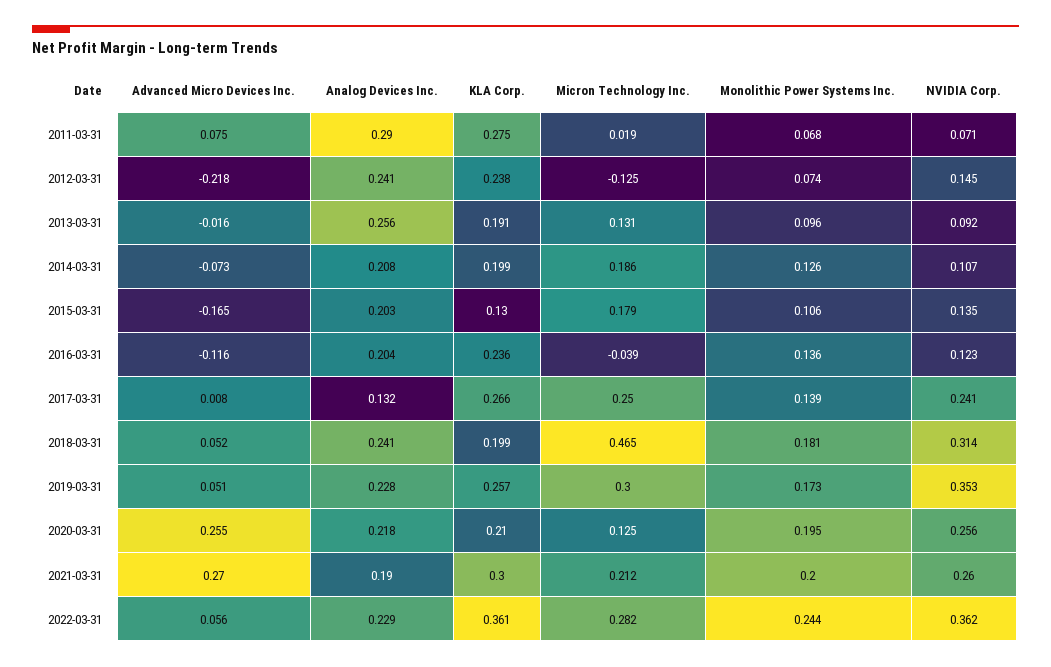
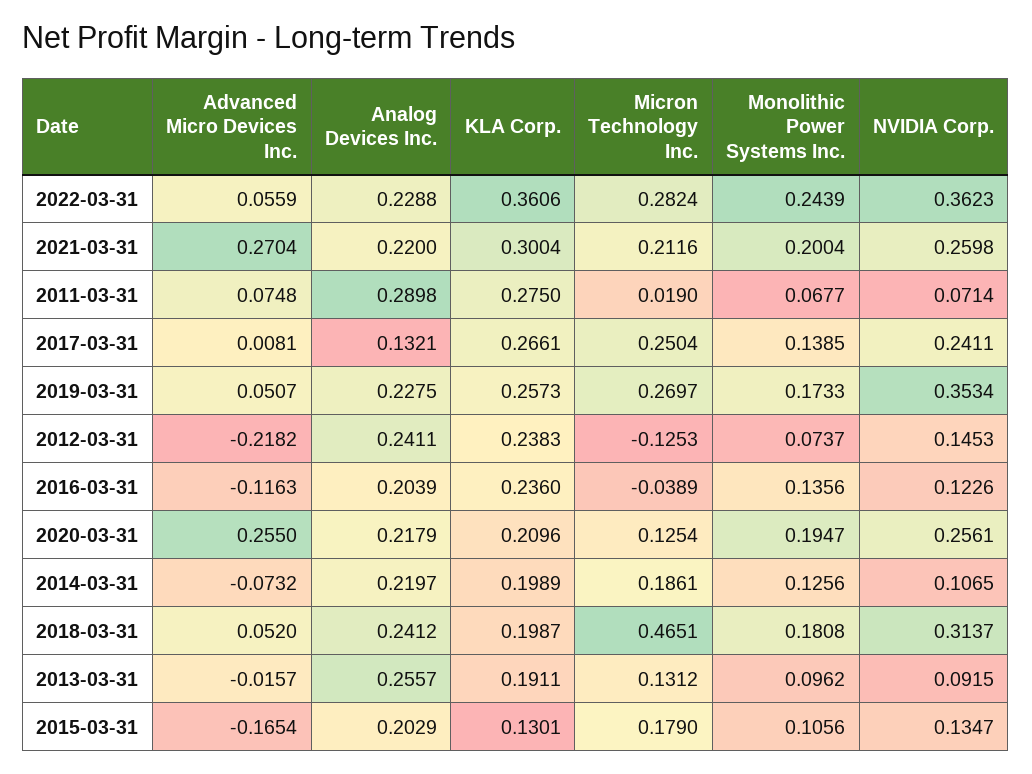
  {
    "Advanced Micro Devices Inc.": {
      "2011-03-31": 0.0748,
      "2012-03-31": -0.2182,
      "2013-03-31": -0.0157,
      "2014-03-31": -0.0732,
      "2015-03-31": -0.1654,
      "2016-03-31": -0.1163,
      "2017-03-31": 0.0081,
      "2018-03-31": 0.052,
      "2019-03-31": 0.0507,
      "2020-03-31": 0.255,
      "2021-03-31": 0.2704,
      "2022-03-31": 0.0559
    },
    "Analog Devices Inc.": {
      "2011-03-31": 0.2898,
      "2012-03-31": 0.2411,
      "2013-03-31": 0.2557,
-     "2014-03-31": 0.208,
+     "2014-03-31": 0.2197,
      "2015-03-31": 0.2029,
      "2016-03-31": 0.2039,
      "2017-03-31": 0.1321,
      "2018-03-31": 0.2412,
      "2019-03-31": 0.2275,
      "2020-03-31": 0.2179,
-     "2021-03-31": 0.19,
+     "2021-03-31": 0.22,
      "2022-03-31": 0.2288
    },
    "KLA Corp.": {
      "2011-03-31": 0.275,
      "2012-03-31": 0.2383,
      "2013-03-31": 0.1911,
      "2014-03-31": 0.1989,
      "2015-03-31": 0.1301,
      "2016-03-31": 0.236,
      "2017-03-31": 0.2661,
      "2018-03-31": 0.1987,
      "2019-03-31": 0.2573,
      "2020-03-31": 0.2096,
      "2021-03-31": 0.3004,
      "2022-03-31": 0.3606
    },
    "Micron Technology Inc.": {
      "2011-03-31": 0.019,
      "2012-03-31": -0.1253,
      "2013-03-31": 0.1312,
      "2014-03-31": 0.1861,
      "2015-03-31": 0.179,
      "2016-03-31": -0.0389,
      "2017-03-31": 0.2504,
      "2018-03-31": 0.4651,
-     "2019-03-31": 0.3,
+     "2019-03-31": 0.2697,
      "2020-03-31": 0.1254,
      "2021-03-31": 0.2116,
      "2022-03-31": 0.2824
    },
    "Monolithic Power Systems Inc.": {
      "2011-03-31": 0.0677,
      "2012-03-31": 0.0737,
      "2013-03-31": 0.0962,
      "2014-03-31": 0.1256,
      "2015-03-31": 0.1056,
      "2016-03-31": 0.1356,
      "2017-03-31": 0.1385,
      "2018-03-31": 0.1808,
      "2019-03-31": 0.1733,
      "2020-03-31": 0.1947,
      "2021-03-31": 0.2004,
      "2022-03-31": 0.2439
    },
    "NVIDIA Corp.": {
      "2011-03-31": 0.0714,
      "2012-03-31": 0.1453,
      "2013-03-31": 0.0915,
      "2014-03-31": 0.1065,
      "2015-03-31": 0.1347,
      "2016-03-31": 0.1226,
      "2017-03-31": 0.2411,
      "2018-03-31": 0.3137,
      "2019-03-31": 0.3534,
      "2020-03-31": 0.2561,
      "2021-03-31": 0.2598,
      "2022-03-31": 0.3623
    }
  }

